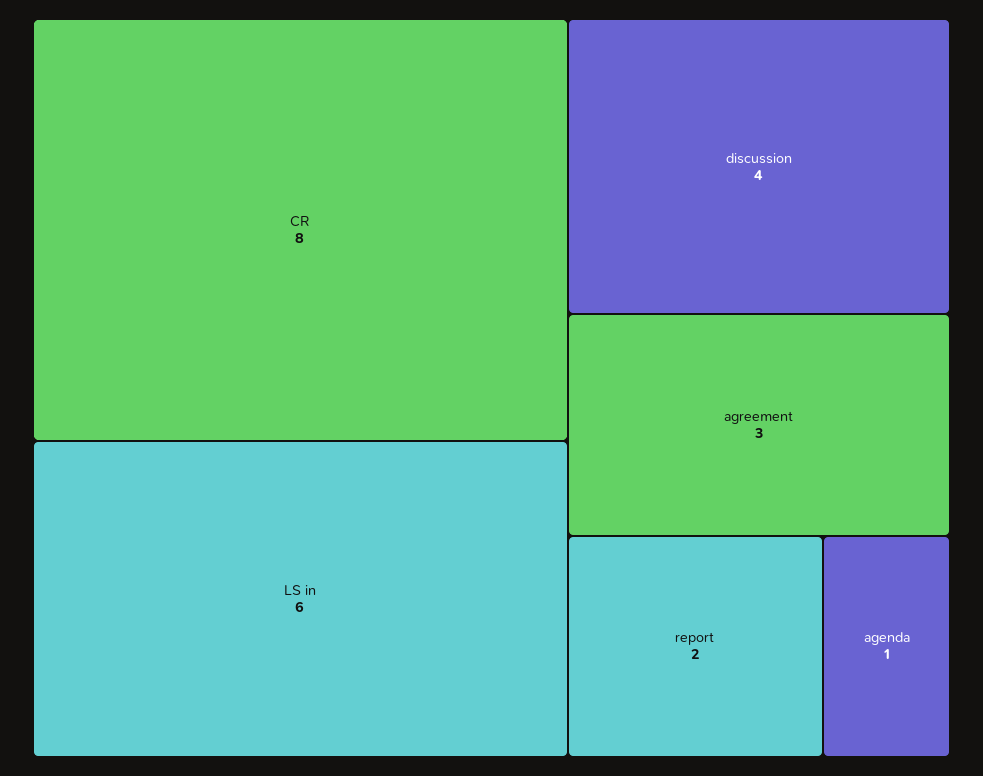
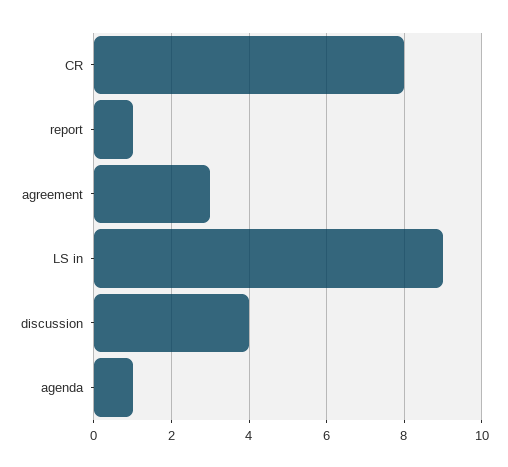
  {
    "CR": 8,
-   "LS in": 6,
+   "LS in": 9,
    "discussion": 4,
    "agreement": 3,
-   "report": 2,
+   "report": 1,
    "agenda": 1
  }

